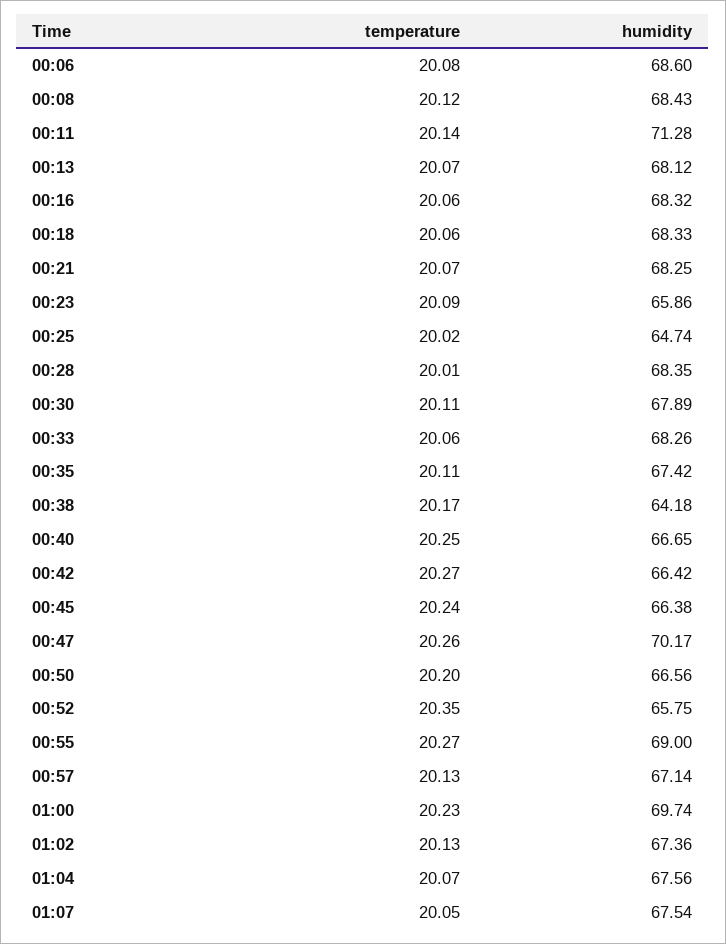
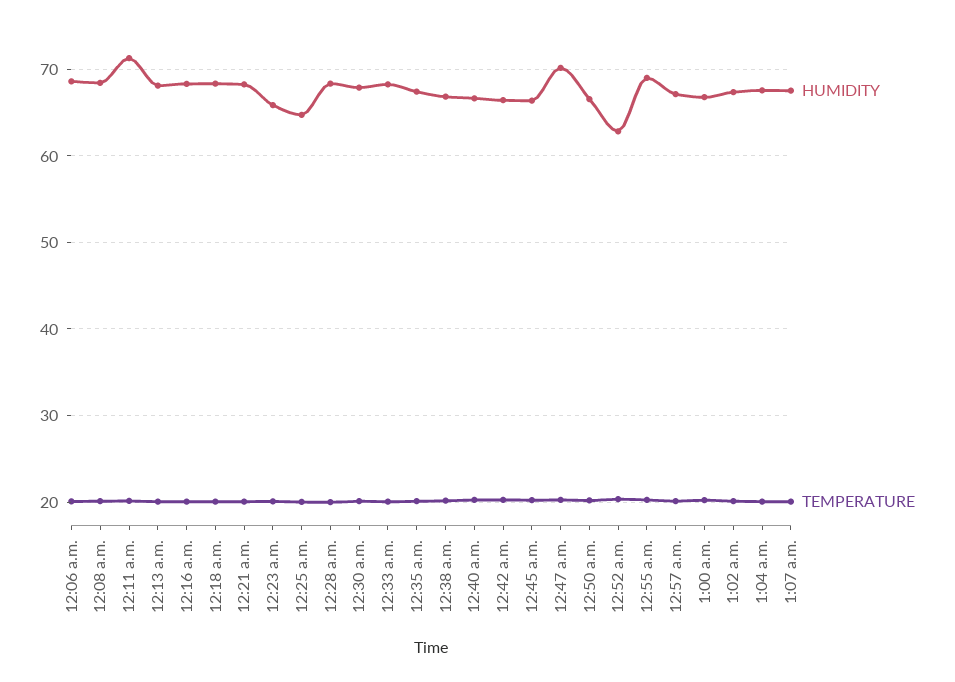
  {
    "temperature": {
      "00:06": 20.08,
      "00:08": 20.12,
      "00:11": 20.14,
      "00:13": 20.07,
      "00:16": 20.06,
      "00:18": 20.06,
      "00:21": 20.07,
      "00:23": 20.09,
      "00:25": 20.02,
      "00:28": 20.01,
      "00:30": 20.11,
      "00:33": 20.06,
      "00:35": 20.11,
      "00:38": 20.17,
      "00:40": 20.25,
      "00:42": 20.27,
      "00:45": 20.24,
      "00:47": 20.26,
      "00:50": 20.2,
      "00:52": 20.35,
      "00:55": 20.27,
      "00:57": 20.13,
      "01:00": 20.23,
      "01:02": 20.13,
      "01:04": 20.07,
      "01:07": 20.05
    },
    "humidity": {
      "00:06": 68.6,
      "00:08": 68.43,
      "00:11": 71.28,
      "00:13": 68.12,
      "00:16": 68.32,
      "00:18": 68.33,
      "00:21": 68.25,
      "00:23": 65.86,
      "00:25": 64.74,
      "00:28": 68.35,
      "00:30": 67.89,
      "00:33": 68.26,
      "00:35": 67.42,
-     "00:38": 64.18,
+     "00:38": 67,
      "00:40": 66.65,
      "00:42": 66.42,
      "00:45": 66.38,
      "00:47": 70.17,
      "00:50": 66.56,
-     "00:52": 65.75,
+     "00:52": 63,
      "00:55": 69,
      "00:57": 67.14,
-     "01:00": 69.74,
+     "01:00": 67,
      "01:02": 67.36,
      "01:04": 67.56,
      "01:07": 67.54
    }
  }

